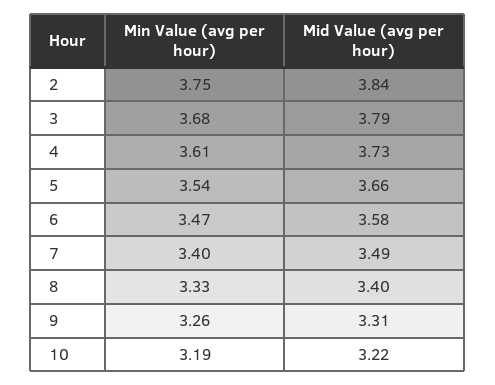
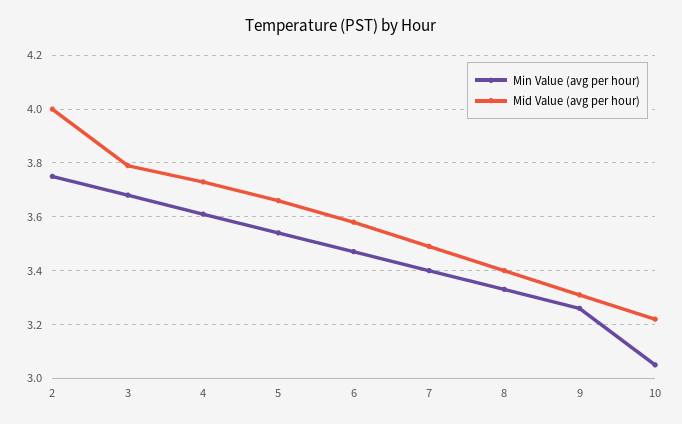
  {
    "Min Value (avg per hour)": {
      "2": 3.75,
      "3": 3.68,
      "4": 3.61,
      "5": 3.54,
      "6": 3.47,
      "7": 3.4,
      "8": 3.33,
      "9": 3.26,
-     "10": 3.19
+     "10": 3.05
    },
    "Mid Value (avg per hour)": {
-     "2": 3.84,
+     "2": 4,
      "3": 3.79,
      "4": 3.73,
      "5": 3.66,
      "6": 3.58,
      "7": 3.49,
      "8": 3.4,
      "9": 3.31,
      "10": 3.22
    }
  }

